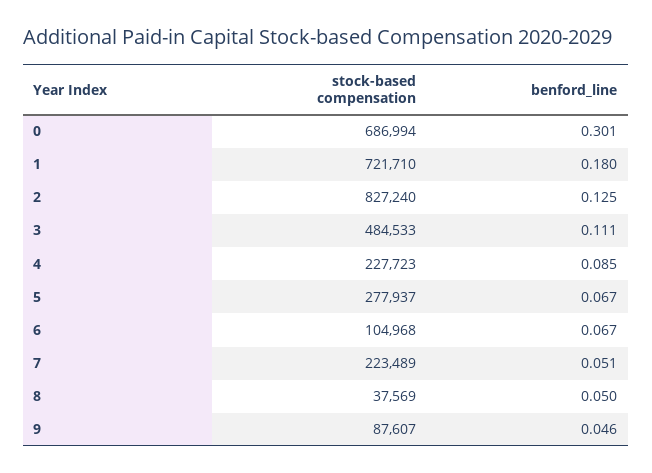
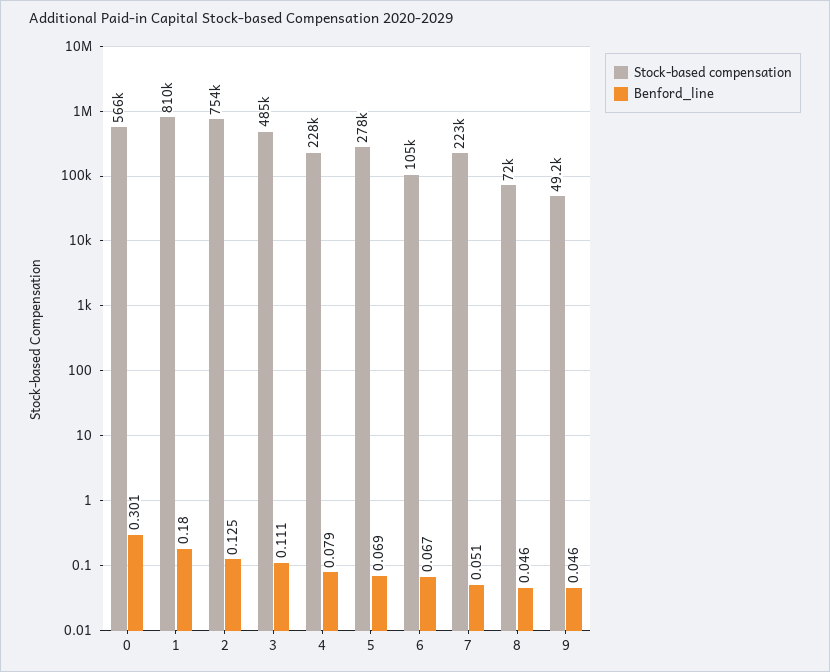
  {
    "stock-based compensation": {
-     "0": 686994,
+     "0": 566000,
-     "1": 721710,
+     "1": 810000,
-     "2": 827240,
+     "2": 754000,
      "3": 484533,
      "4": 227723,
      "5": 277937,
      "6": 104968,
      "7": 223489,
-     "8": 37569,
+     "8": 72000,
-     "9": 87607
+     "9": 49200
    },
    "benford_line": {
      "0": 0.301,
      "1": 0.18,
      "2": 0.125,
      "3": 0.111,
-     "4": 0.085,
+     "4": 0.079,
-     "5": 0.067,
+     "5": 0.069,
      "6": 0.067,
      "7": 0.051,
-     "8": 0.05,
+     "8": 0.046,
      "9": 0.046
    }
  }

